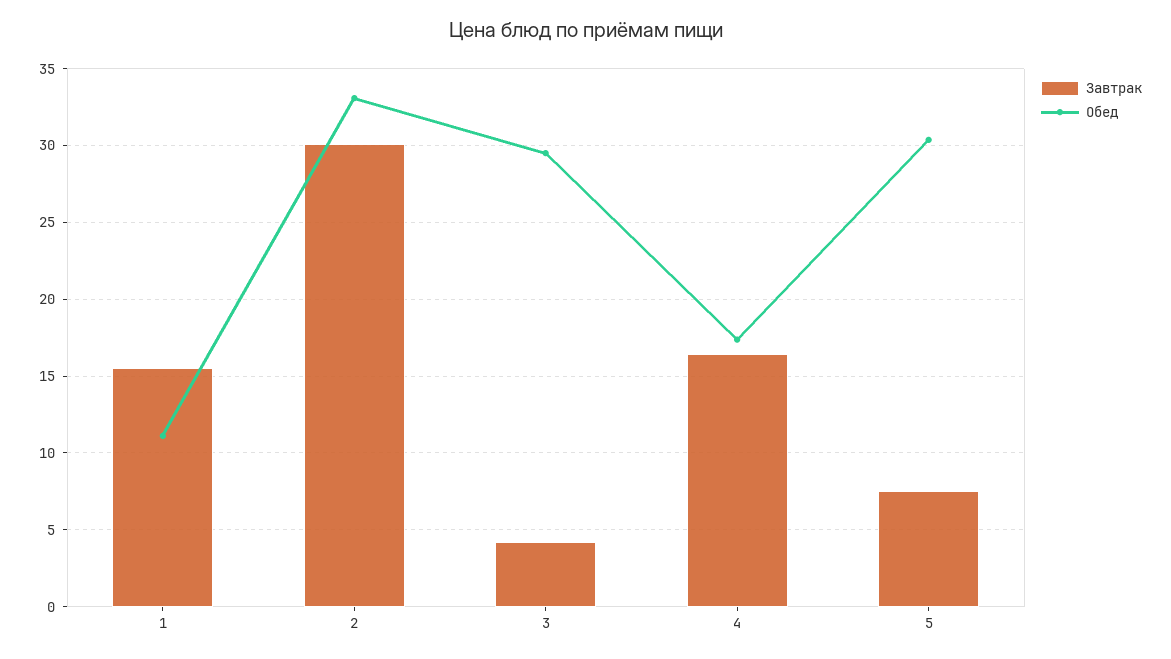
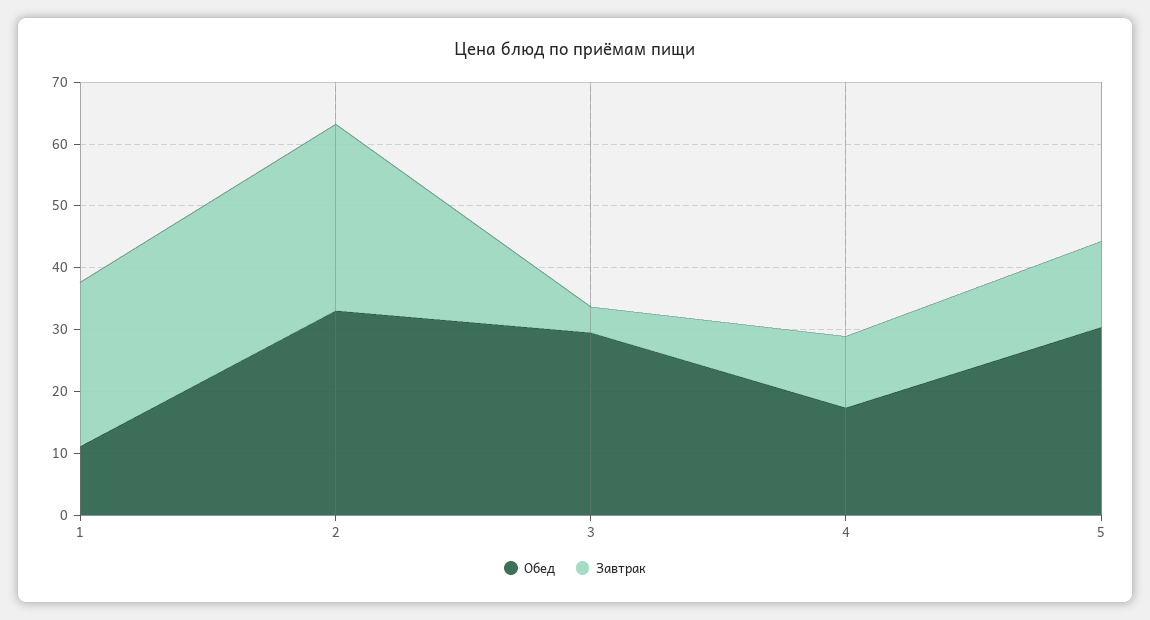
  {
    "Завтрак": {
-     "1": 15.5,
+     "1": 26,
      "2": 30,
      "3": 4,
-     "4": 16.5,
+     "4": 12,
-     "5": 7.5
+     "5": 14
    },
    "Обед": {
      "1": 11,
      "2": 33,
      "3": 29.5,
      "4": 17.5,
      "5": 30.5
    }
  }

